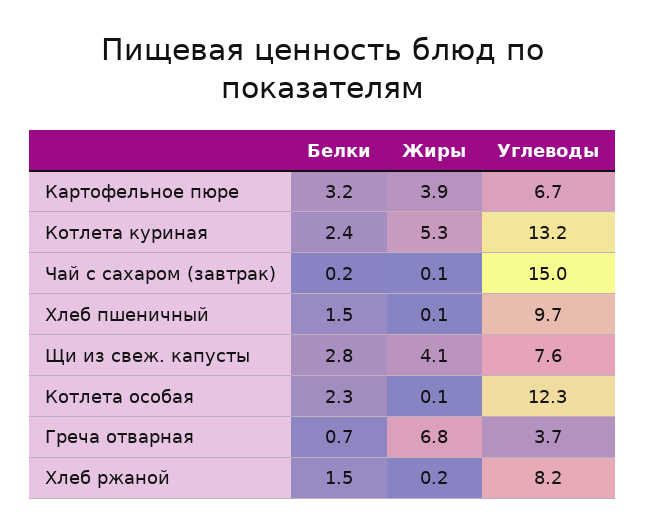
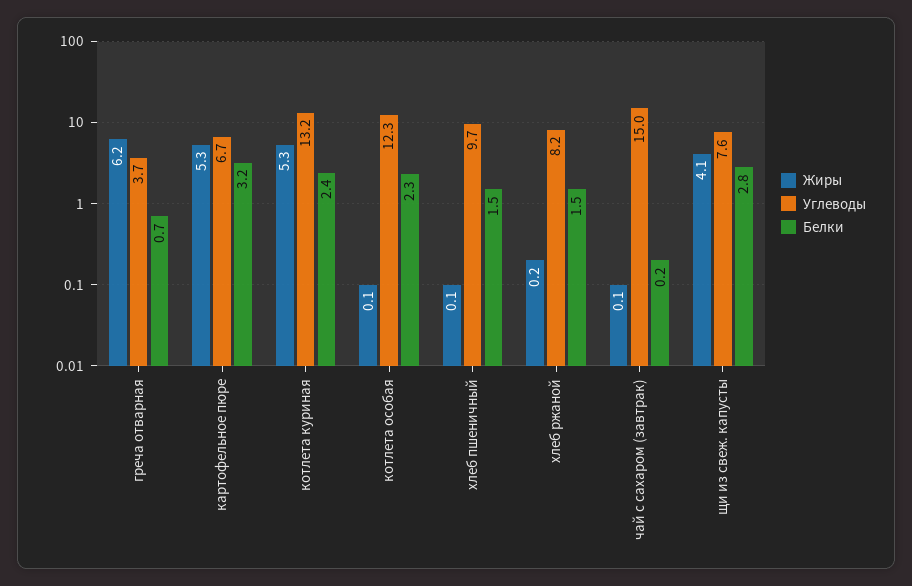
  {
    "Белки": {
      "Картофельное пюре": 3.2,
      "Котлета куриная": 2.4,
      "Чай с сахаром (завтрак)": 0.2,
      "Хлеб пшеничный": 1.5,
      "Щи из свеж. капусты": 2.8,
      "Котлета особая": 2.3,
      "Греча отварная": 0.7,
      "Хлеб ржаной": 1.5
    },
    "Жиры": {
-     "Картофельное пюре": 3.9,
+     "Картофельное пюре": 5.3,
      "Котлета куриная": 5.3,
      "Чай с сахаром (завтрак)": 0.1,
      "Хлеб пшеничный": 0.1,
      "Щи из свеж. капусты": 4.1,
      "Котлета особая": 0.1,
-     "Греча отварная": 6.8,
+     "Греча отварная": 6.2,
      "Хлеб ржаной": 0.2
    },
    "Углеводы": {
      "Картофельное пюре": 6.7,
      "Котлета куриная": 13.2,
      "Чай с сахаром (завтрак)": 15,
      "Хлеб пшеничный": 9.7,
      "Щи из свеж. капусты": 7.6,
      "Котлета особая": 12.3,
      "Греча отварная": 3.7,
      "Хлеб ржаной": 8.2
    }
  }

